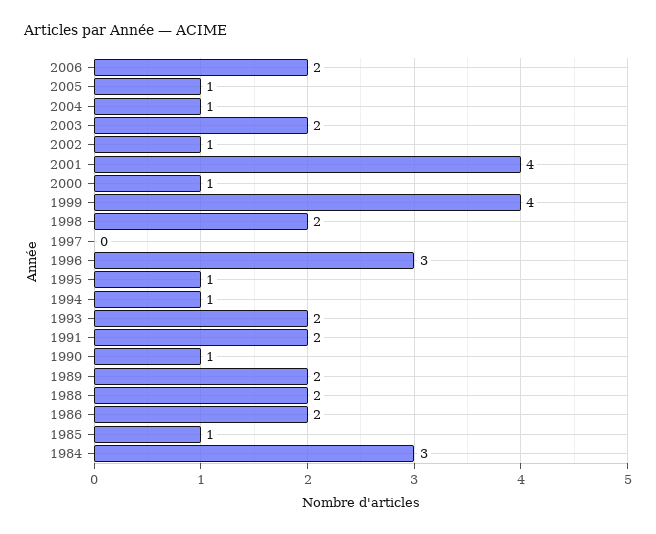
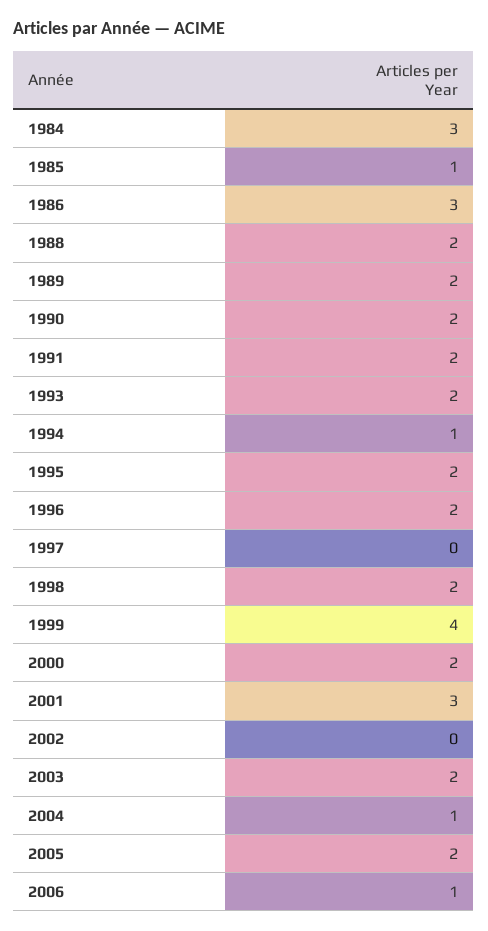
  {
-   "2006": 2,
+   "2006": 1,
-   "2005": 1,
+   "2005": 2,
    "2004": 1,
    "2003": 2,
-   "2002": 1,
+   "2002": 0,
-   "2001": 4,
+   "2001": 3,
-   "2000": 1,
+   "2000": 2,
    "1999": 4,
    "1998": 2,
    "1997": 0,
-   "1996": 3,
+   "1996": 2,
-   "1995": 1,
+   "1995": 2,
    "1994": 1,
    "1993": 2,
    "1991": 2,
-   "1990": 1,
+   "1990": 2,
    "1989": 2,
    "1988": 2,
-   "1986": 2,
+   "1986": 3,
    "1985": 1,
    "1984": 3
  }

